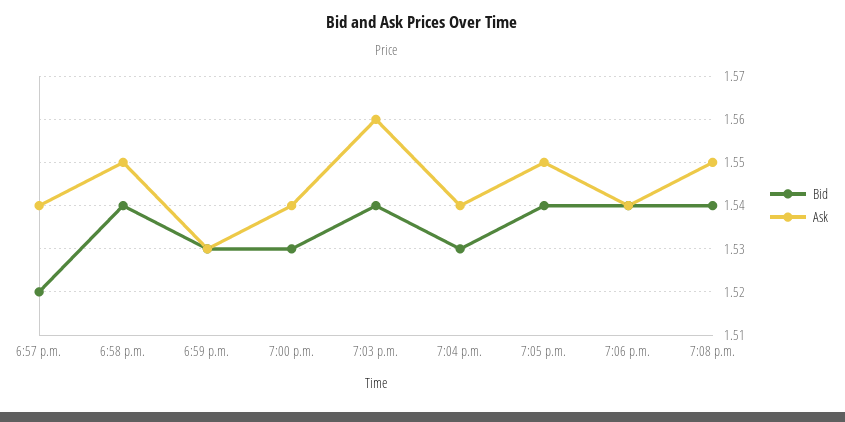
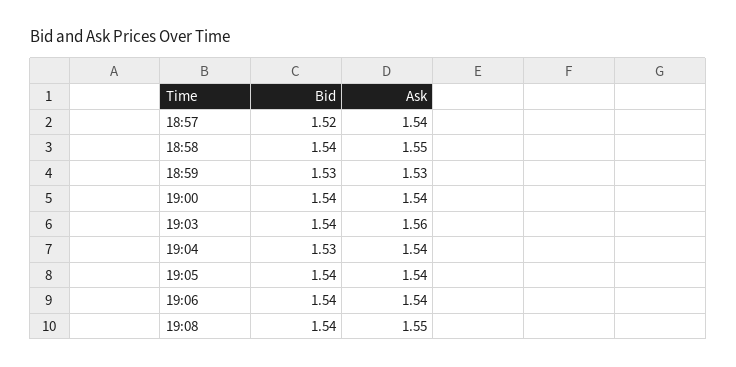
  {
    "Bid": {
      "6:57 p.m.": 1.52,
      "6:58 p.m.": 1.54,
      "6:59 p.m.": 1.53,
-     "7:00 p.m.": 1.53,
+     "7:00 p.m.": 1.54,
      "7:03 p.m.": 1.54,
      "7:04 p.m.": 1.53,
      "7:05 p.m.": 1.54,
      "7:06 p.m.": 1.54,
      "7:08 p.m.": 1.54
    },
    "Ask": {
      "6:57 p.m.": 1.54,
      "6:58 p.m.": 1.55,
      "6:59 p.m.": 1.53,
      "7:00 p.m.": 1.54,
      "7:03 p.m.": 1.56,
      "7:04 p.m.": 1.54,
-     "7:05 p.m.": 1.55,
+     "7:05 p.m.": 1.54,
      "7:06 p.m.": 1.54,
      "7:08 p.m.": 1.55
    }
  }

